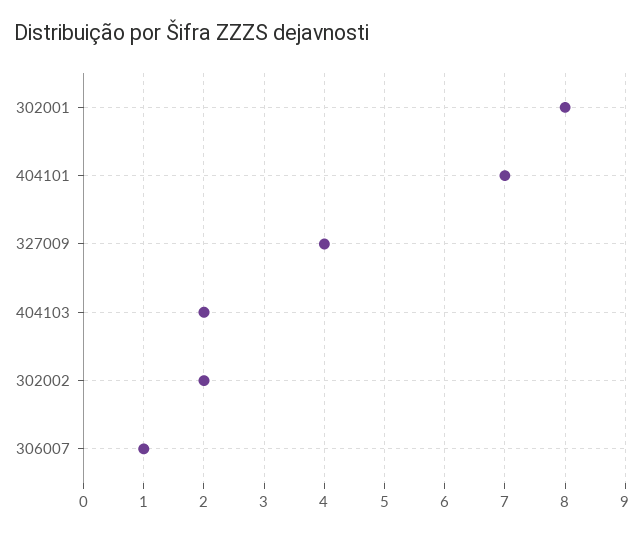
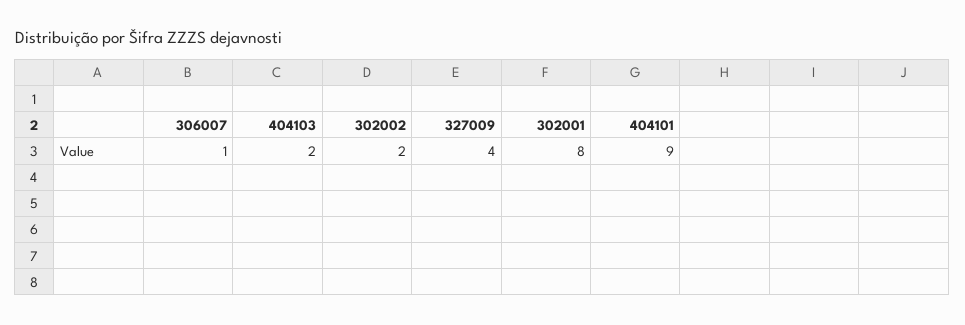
  {
    "302001": 8,
-   "404101": 7,
+   "404101": 9,
    "327009": 4,
    "404103": 2,
    "302002": 2,
    "306007": 1
  }

